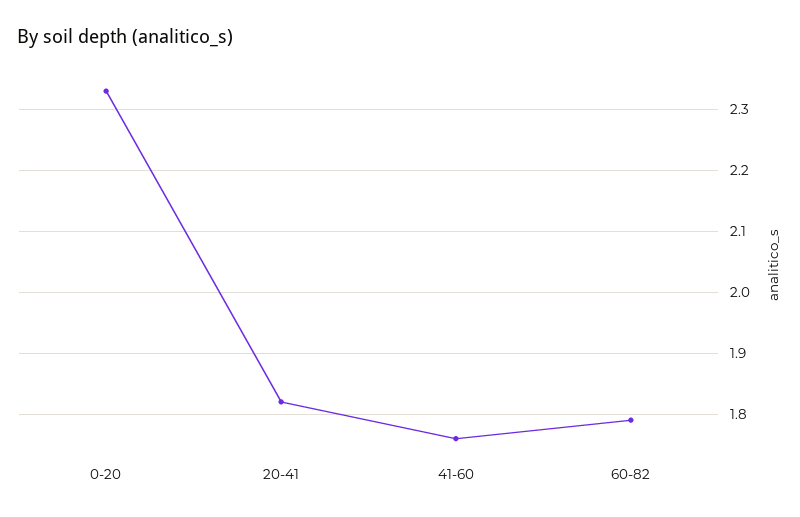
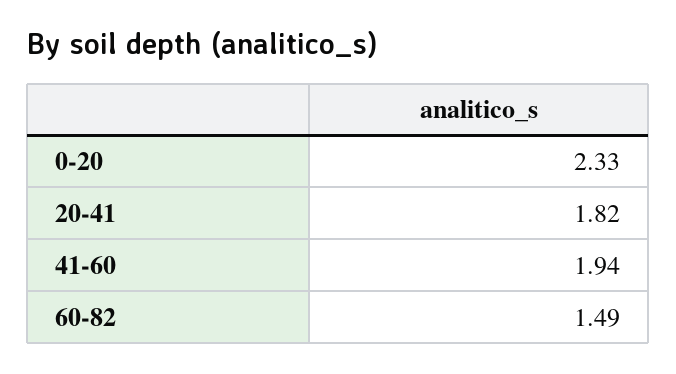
  {
    "0-20": 2.33,
    "20-41": 1.82,
-   "41-60": 1.76,
+   "41-60": 1.94,
-   "60-82": 1.79
+   "60-82": 1.49
  }

